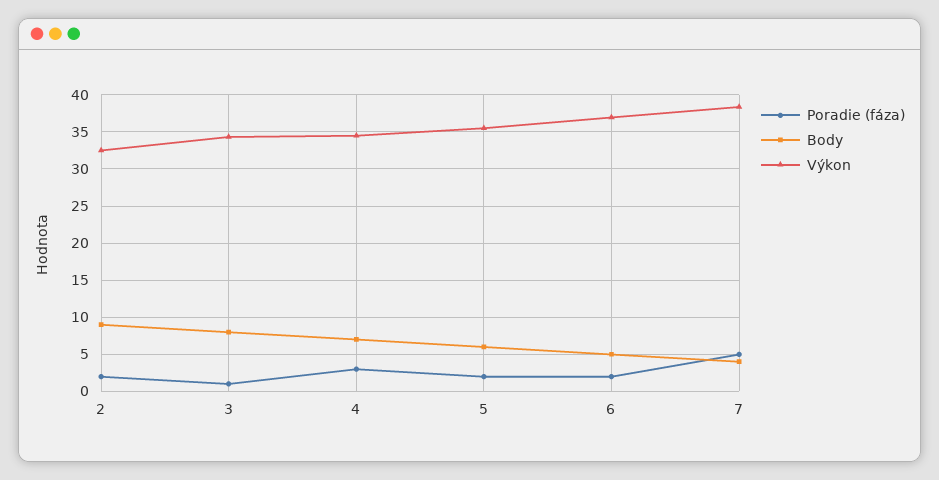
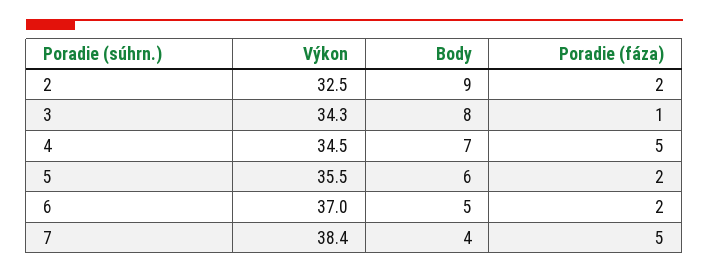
  {
    "Poradie (fáza)": {
      "2": 2,
      "3": 1,
-     "4": 3,
+     "4": 5,
      "5": 2,
      "6": 2,
      "7": 5
    },
    "Body": {
      "2": 9,
      "3": 8,
      "4": 7,
      "5": 6,
      "6": 5,
      "7": 4
    },
    "Výkon": {
      "2": 32.5,
      "3": 34.3,
      "4": 34.5,
      "5": 35.5,
      "6": 37,
      "7": 38.4
    }
  }

